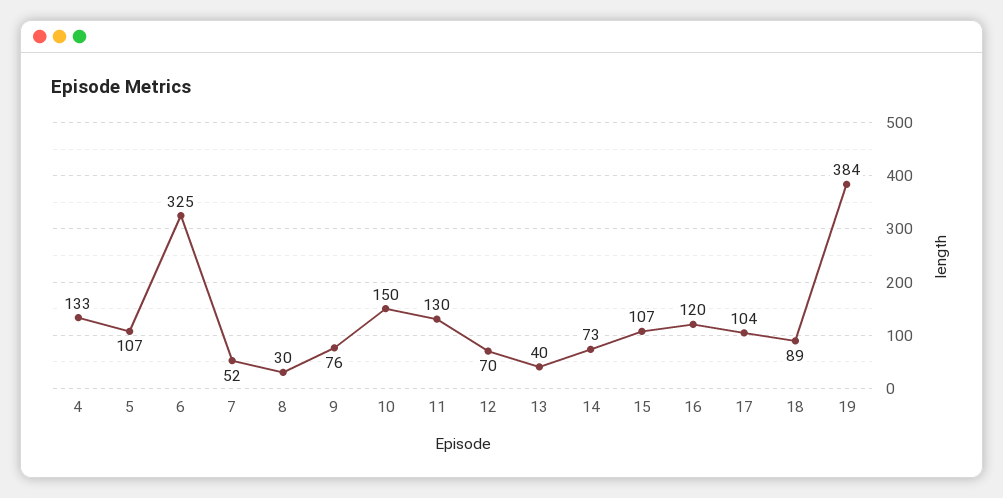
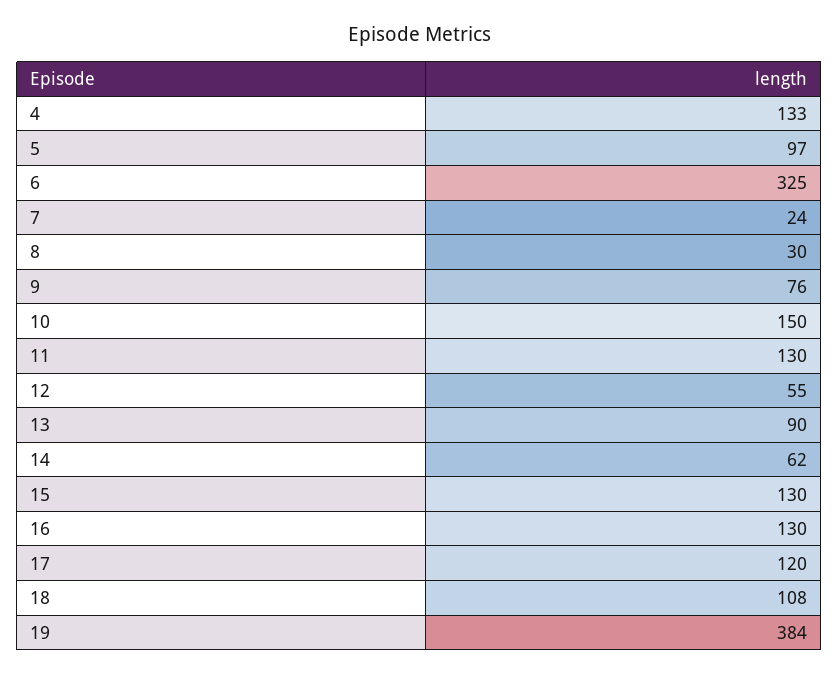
  {
    "4": 133,
-   "5": 107,
+   "5": 97,
    "6": 325,
-   "7": 52,
+   "7": 24,
    "8": 30,
    "9": 76,
    "10": 150,
    "11": 130,
-   "12": 70,
+   "12": 55,
-   "13": 40,
+   "13": 90,
-   "14": 73,
+   "14": 62,
-   "15": 107,
+   "15": 130,
-   "16": 120,
+   "16": 130,
-   "17": 104,
+   "17": 120,
-   "18": 89,
+   "18": 108,
    "19": 384
  }

